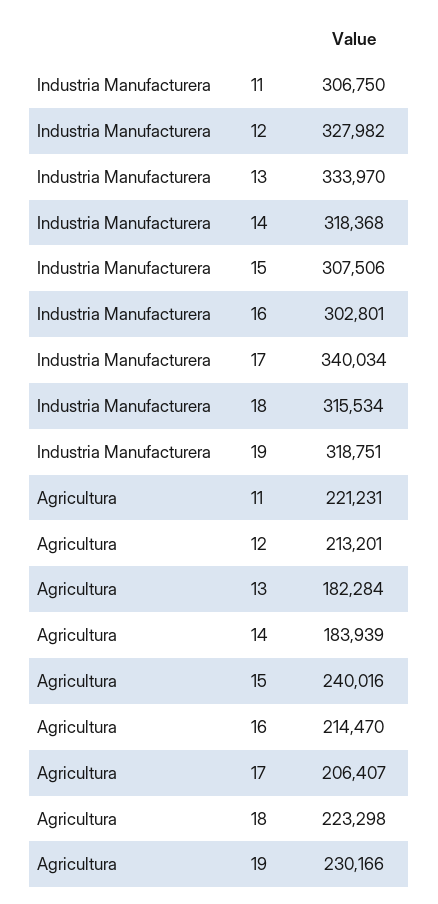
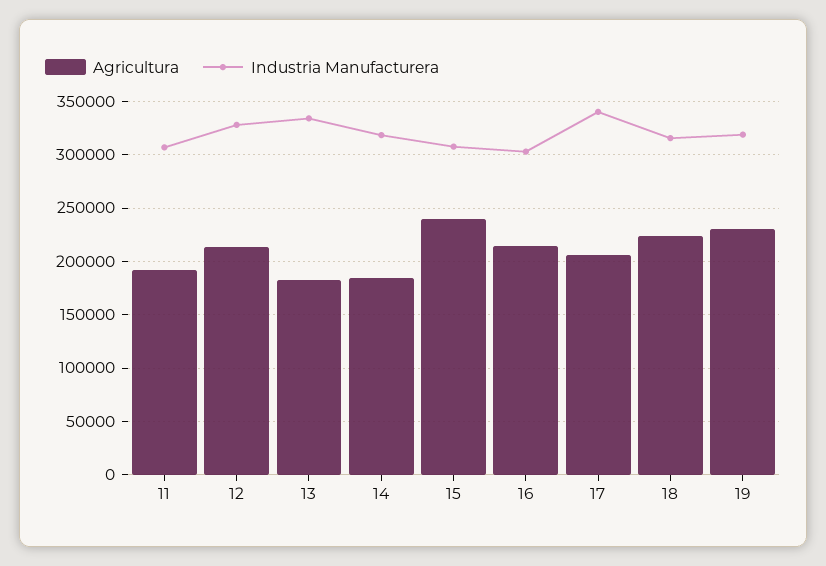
  {
    "Industria Manufacturera": {
      "11": 306750,
      "12": 327982,
      "13": 333970,
      "14": 318368,
      "15": 307506,
      "16": 302801,
      "17": 340034,
      "18": 315534,
      "19": 318751
    },
    "Agricultura": {
-     "11": 221231,
+     "11": 190000,
      "12": 213201,
      "13": 182284,
      "14": 183939,
      "15": 240016,
      "16": 214470,
      "17": 206407,
      "18": 223298,
      "19": 230166
    }
  }

